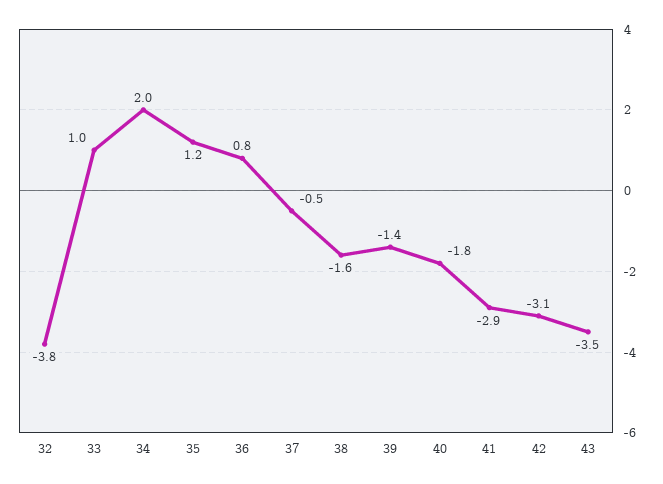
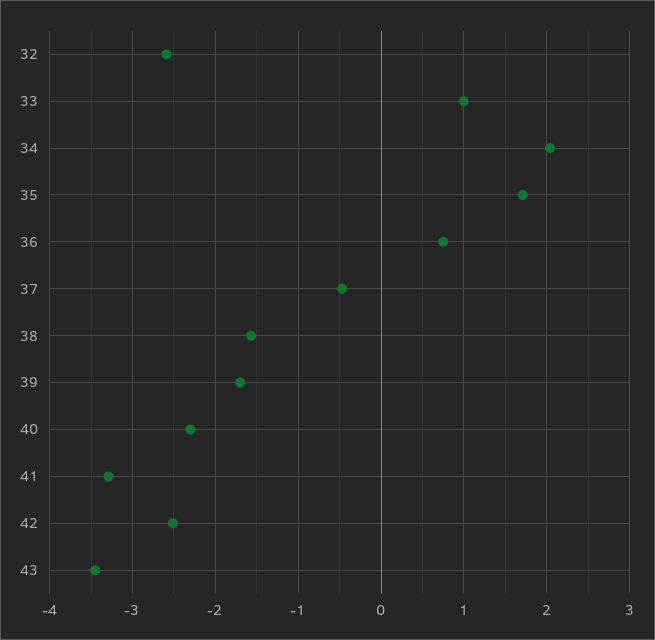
  {
-   "32": -3.8,
+   "32": -2.6,
    "33": 1,
    "34": 2,
-   "35": 1.2,
+   "35": 1.7,
    "36": 0.8,
    "37": -0.5,
    "38": -1.6,
-   "39": -1.4,
+   "39": -1.7,
-   "40": -1.8,
+   "40": -2.3,
-   "41": -2.9,
+   "41": -3.3,
-   "42": -3.1,
+   "42": -2.5,
    "43": -3.5
  }

